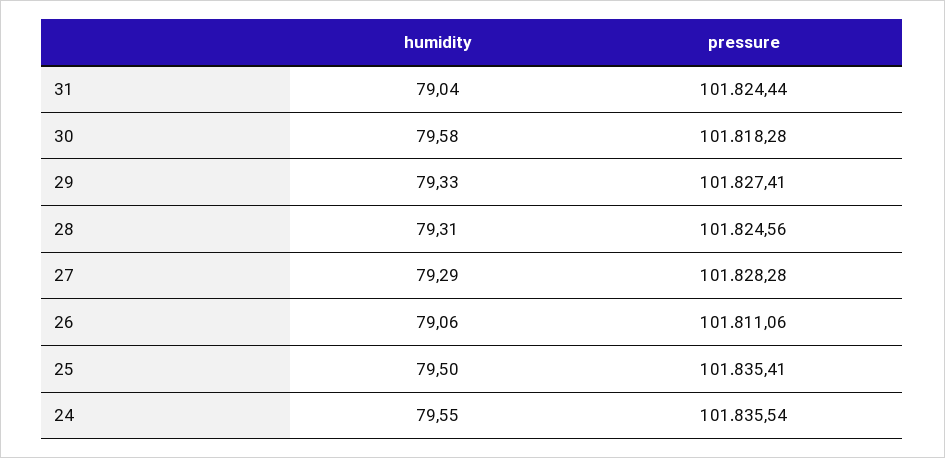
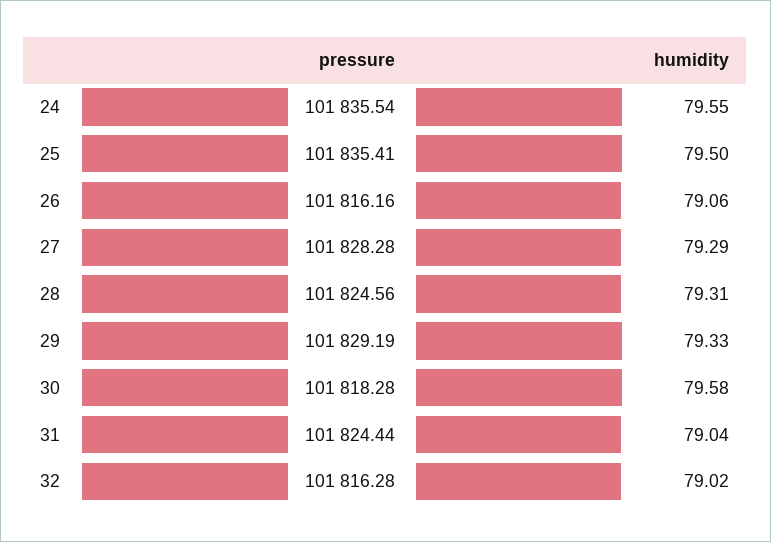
  {
    "humidity": {
      "31": 79.04,
      "30": 79.58,
      "29": 79.33,
      "28": 79.31,
      "27": 79.29,
      "26": 79.06,
      "25": 79.5,
-     "24": 79.55
+     "24": 79.55,
+     "32": 79.02
    },
    "pressure": {
      "31": 101824.44,
      "30": 101818.28,
-     "29": 101827.41,
+     "29": 101829.19,
      "28": 101824.56,
      "27": 101828.28,
-     "26": 101811.06,
+     "26": 101816.16,
      "25": 101835.41,
-     "24": 101835.54
+     "24": 101835.54,
+     "32": 101816.28
    }
  }

